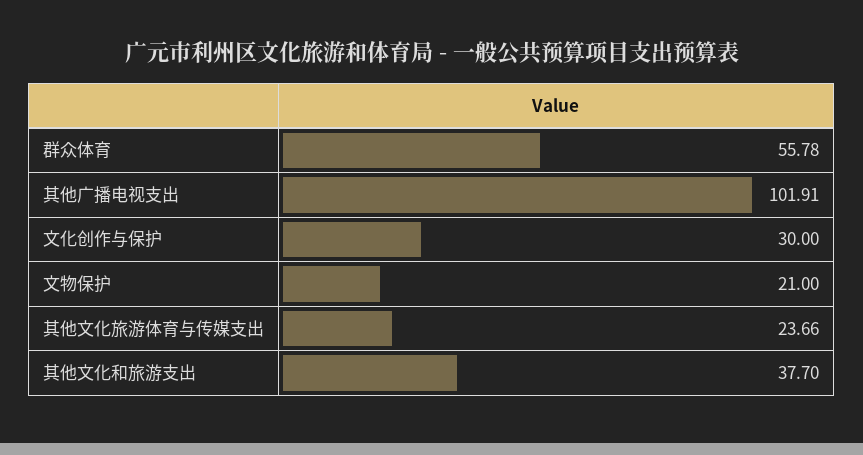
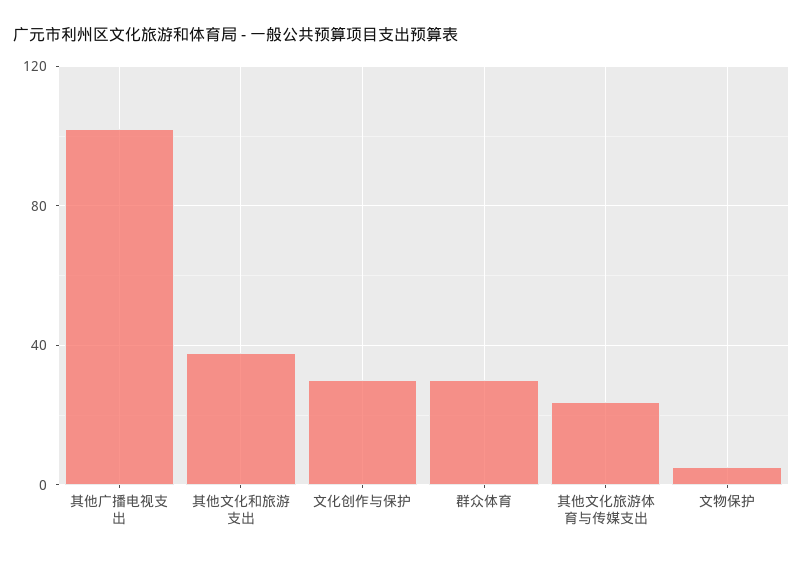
  {
-   "群众体育": 55.78,
+   "群众体育": 30,
    "其他广播电视支出": 101.91,
    "文化创作与保护": 30,
-   "文物保护": 21,
+   "文物保护": 5,
    "其他文化旅游体育与传媒支出": 23.66,
    "其他文化和旅游支出": 37.7
  }

